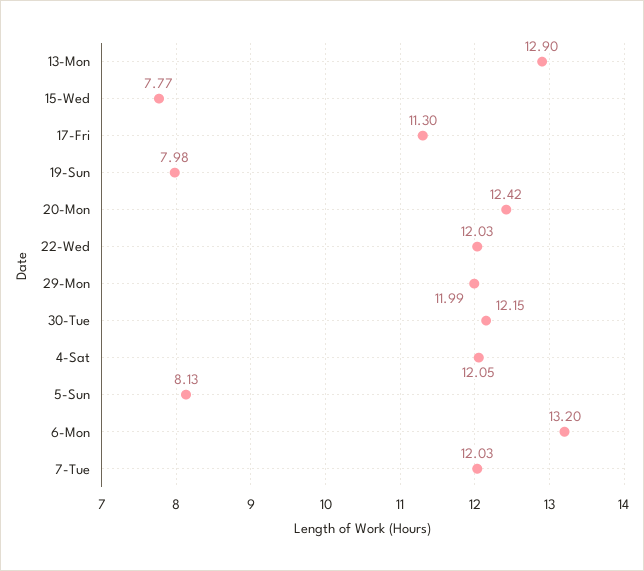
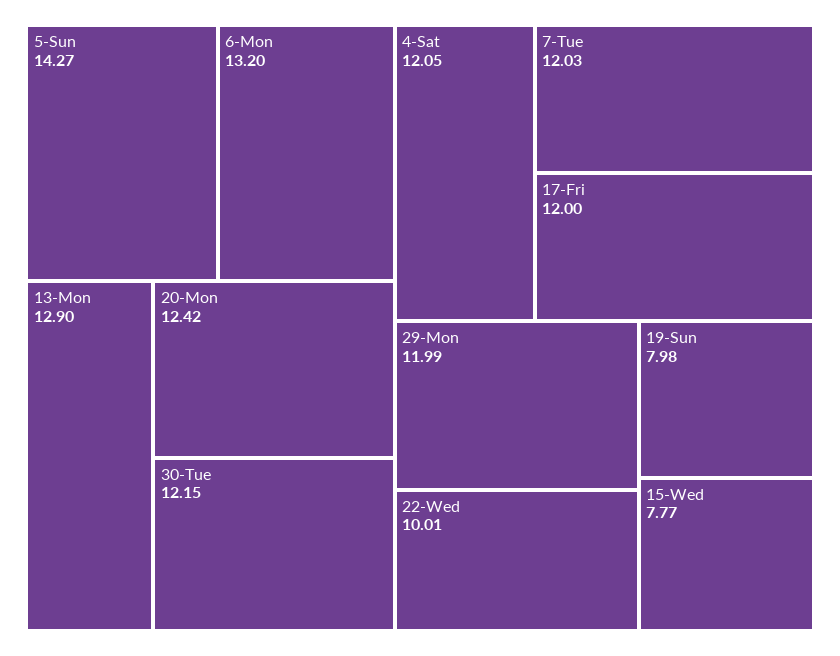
  {
    "13-Mon": 12.9,
    "15-Wed": 7.77,
-   "17-Fri": 11.3,
+   "17-Fri": 12,
    "19-Sun": 7.98,
    "20-Mon": 12.42,
-   "22-Wed": 12.03,
+   "22-Wed": 10.01,
    "29-Mon": 11.99,
    "30-Tue": 12.15,
    "4-Sat": 12.05,
-   "5-Sun": 8.13,
+   "5-Sun": 14.27,
    "6-Mon": 13.2,
    "7-Tue": 12.03
  }

